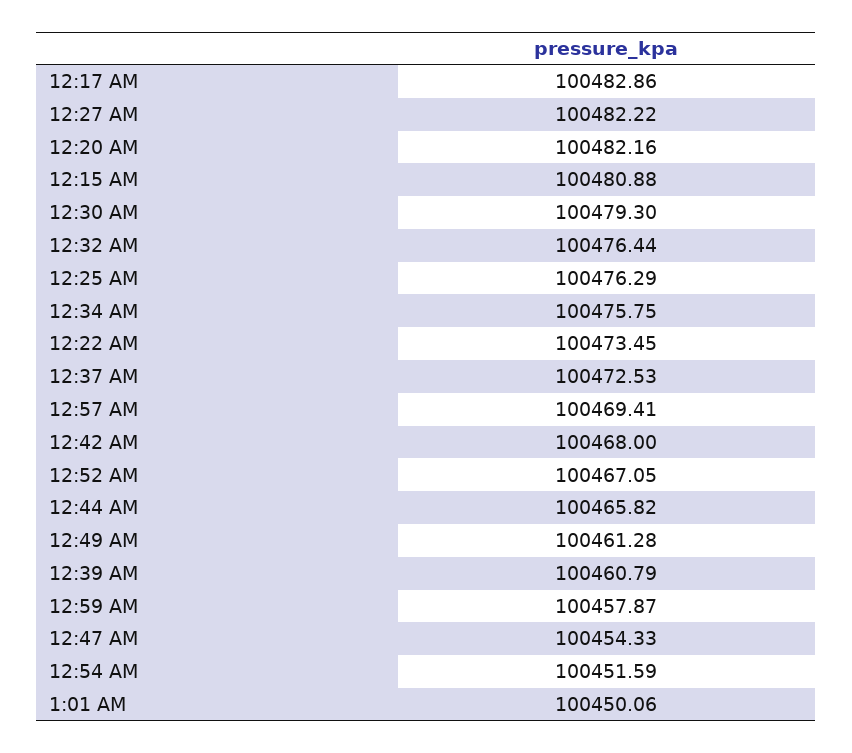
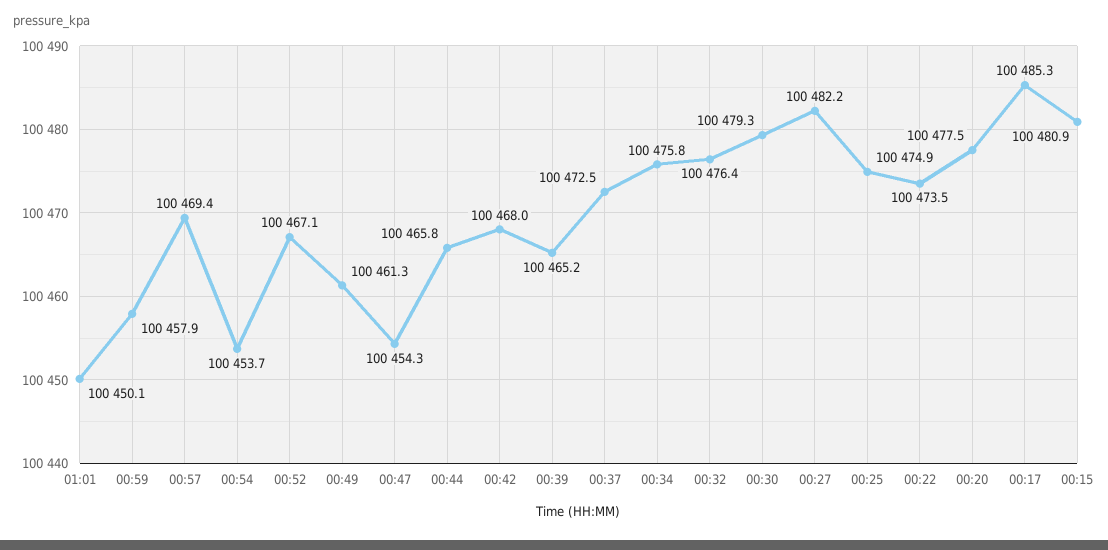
  {
-   "12:17 AM": 100482.86,
+   "12:17 AM": 100485.3,
    "12:27 AM": 100482.22,
-   "12:20 AM": 100482.16,
+   "12:20 AM": 100477.5,
    "12:15 AM": 100480.88,
    "12:30 AM": 100479.3,
    "12:32 AM": 100476.44,
-   "12:25 AM": 100476.29,
+   "12:25 AM": 100474.9,
    "12:34 AM": 100475.75,
    "12:22 AM": 100473.45,
    "12:37 AM": 100472.53,
    "12:57 AM": 100469.41,
    "12:42 AM": 100468,
    "12:52 AM": 100467.05,
    "12:44 AM": 100465.82,
    "12:49 AM": 100461.28,
-   "12:39 AM": 100460.79,
+   "12:39 AM": 100465.2,
    "12:59 AM": 100457.87,
    "12:47 AM": 100454.33,
-   "12:54 AM": 100451.59,
+   "12:54 AM": 100453.7,
    "1:01 AM": 100450.06
  }

